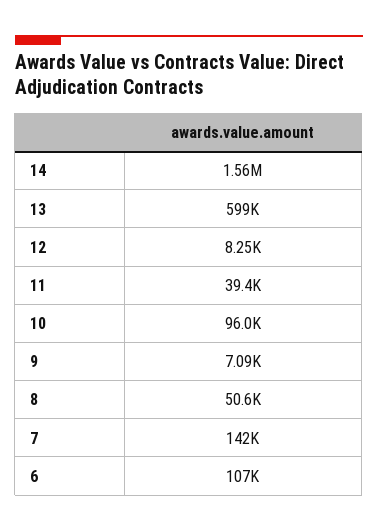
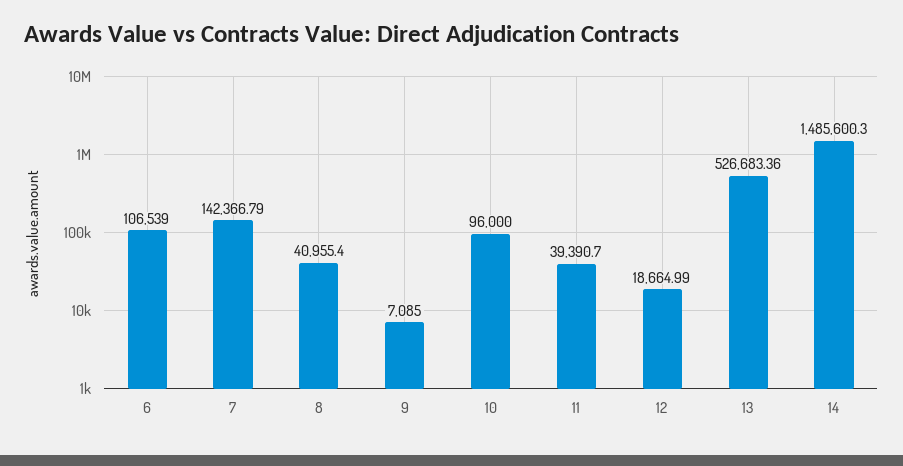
  {
-   "14": 1560000,
+   "14": 1485600.3,
-   "13": 599000,
+   "13": 526683.36,
-   "12": 8250,
+   "12": 18664.99,
    "11": 39390.7,
    "10": 96000,
    "9": 7085,
-   "8": 50600,
+   "8": 40955.4,
    "7": 142366.79,
    "6": 106539
  }

